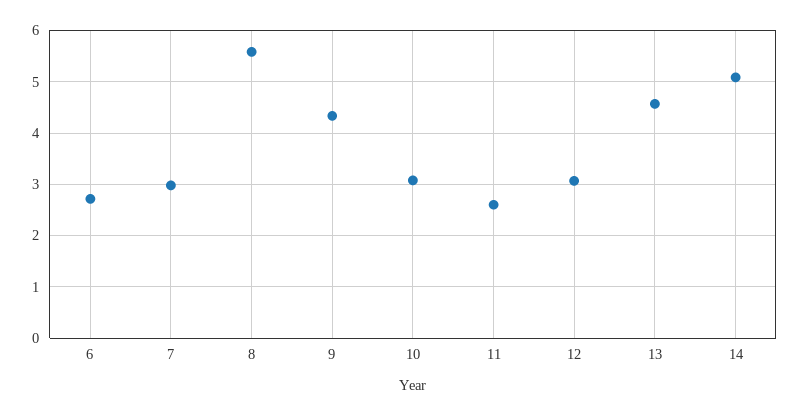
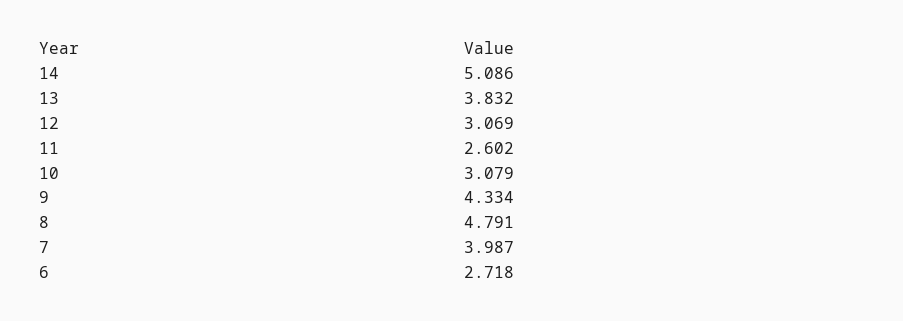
  {
    "6": 2.718,
-   "7": 3,
+   "7": 3.987,
-   "8": 5.6,
+   "8": 4.791,
    "9": 4.334,
    "10": 3.079,
    "11": 2.602,
    "12": 3.069,
-   "13": 4.6,
+   "13": 3.832,
    "14": 5.086
  }

